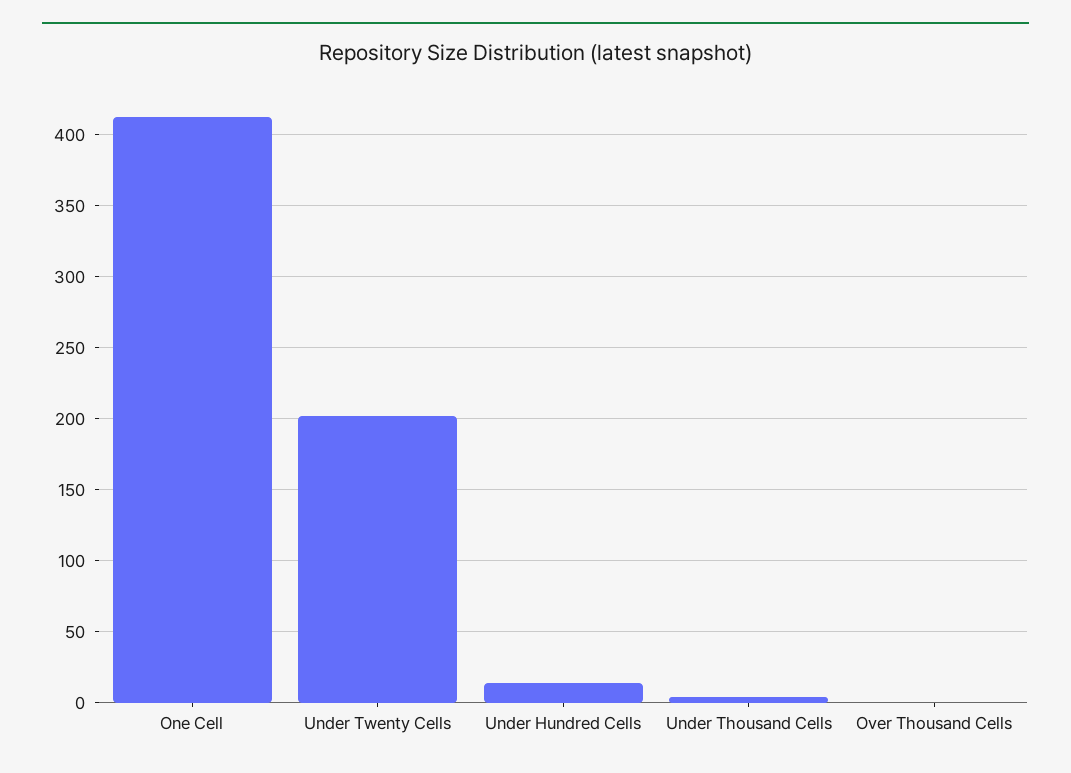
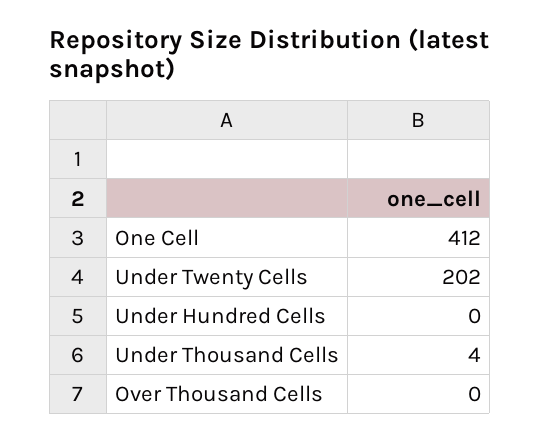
  {
    "One Cell": 412,
    "Under Twenty Cells": 202,
-   "Under Hundred Cells": 15,
+   "Under Hundred Cells": 0,
    "Under Thousand Cells": 4,
    "Over Thousand Cells": 0
  }

